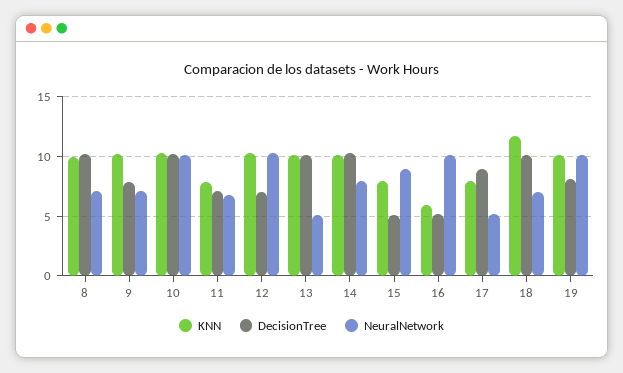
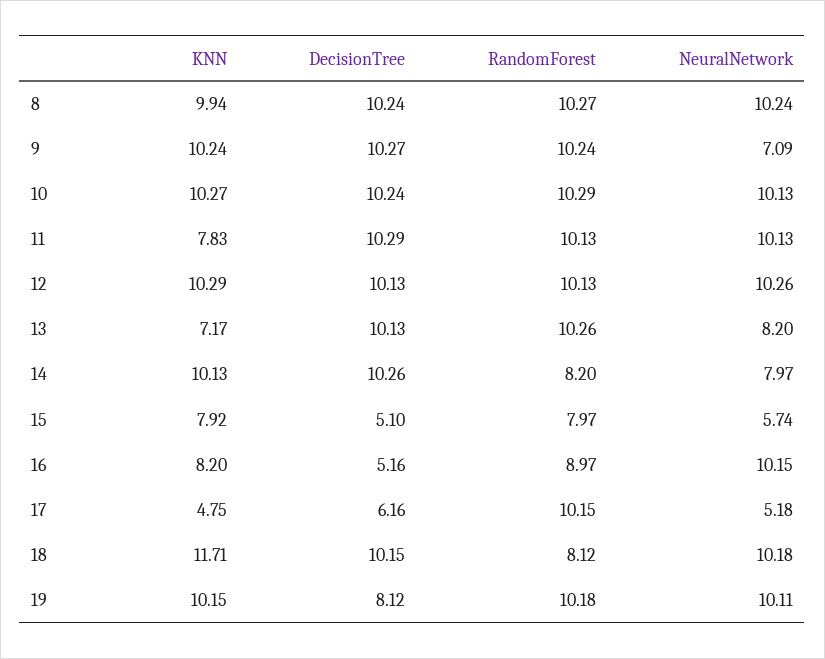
  {
    "KNN": {
      "8": 9.94,
      "9": 10.24,
      "10": 10.27,
      "11": 7.83,
      "12": 10.29,
-     "13": 10,
+     "13": 7.17,
      "14": 10.13,
      "15": 7.92,
-     "16": 6,
+     "16": 8.2,
-     "17": 8,
+     "17": 4.75,
      "18": 11.71,
      "19": 10.15
    },
    "DecisionTree": {
      "8": 10.24,
-     "9": 8,
+     "9": 10.27,
      "10": 10.24,
-     "11": 7,
+     "11": 10.29,
-     "12": 7,
+     "12": 10.13,
      "13": 10.13,
      "14": 10.26,
      "15": 5.1,
      "16": 5.16,
-     "17": 9,
+     "17": 6.16,
      "18": 10.15,
      "19": 8.12
    },
    "NeuralNetwork": {
-     "8": 7,
+     "8": 10.24,
      "9": 7.09,
      "10": 10.13,
-     "11": 7,
+     "11": 10.13,
      "12": 10.26,
-     "13": 5,
+     "13": 8.2,
      "14": 7.97,
-     "15": 9,
+     "15": 5.74,
      "16": 10.15,
      "17": 5.18,
-     "18": 7,
+     "18": 10.18,
      "19": 10.11
-   }
+   },
+   "RandomForest": {
+     "8": 10.27,
+     "9": 10.24,
+     "10": 10.29,
+     "11": 10.13,
+     "12": 10.13,
+     "13": 10.26,
+     "14": 8.2,
+     "15": 7.97,
+     "16": 8.97,
+     "17": 10.15,
+     "18": 8.12,
+     "19": 10.18
+   }
  }

